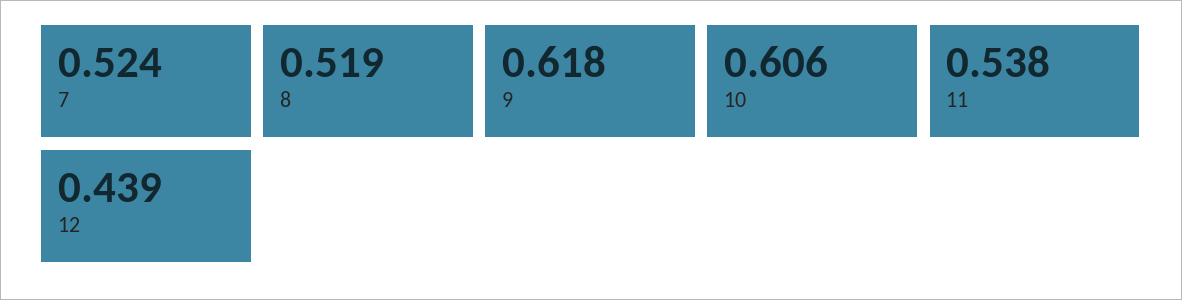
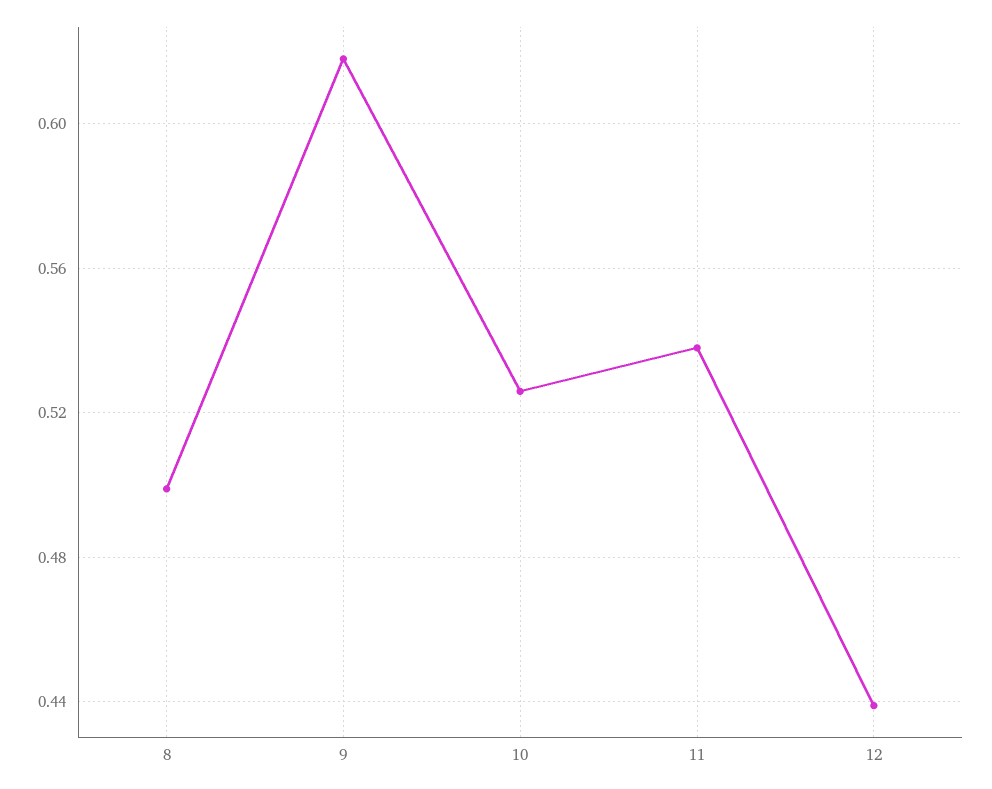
  {
-   "7": 0.524,
-   "8": 0.519,
+   "8": 0.5,
    "9": 0.618,
-   "10": 0.606,
+   "10": 0.525,
    "11": 0.538,
    "12": 0.439
  }

